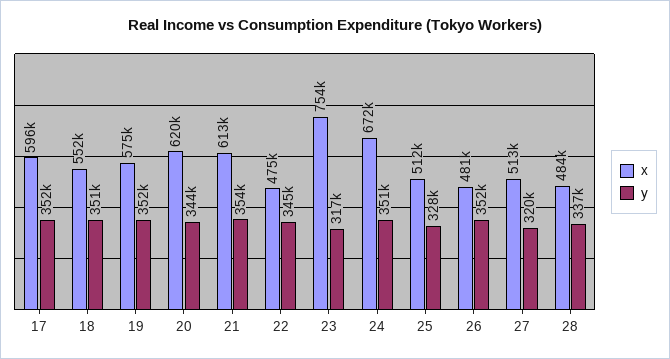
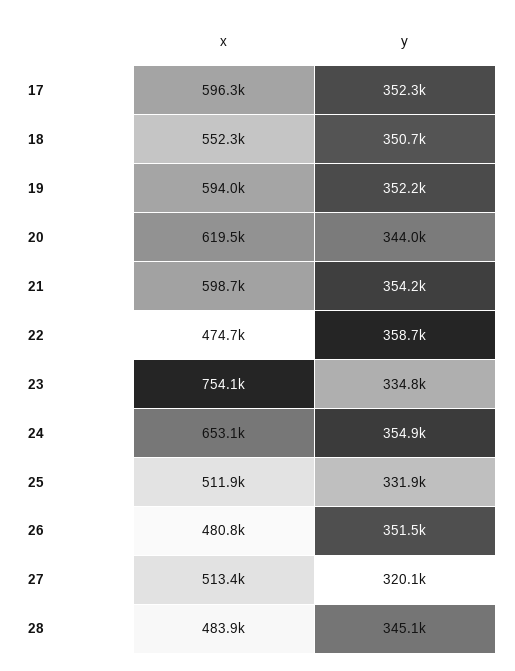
  {
    "x": {
      "17": 596300,
      "18": 552300,
-     "19": 575000,
+     "19": 594000,
      "20": 619500,
-     "21": 613000,
+     "21": 598700,
      "22": 474700,
      "23": 754100,
-     "24": 672000,
+     "24": 653100,
      "25": 511900,
      "26": 480800,
      "27": 513400,
      "28": 483900
    },
    "y": {
      "17": 352300,
      "18": 350700,
      "19": 352200,
      "20": 344000,
      "21": 354200,
-     "22": 345000,
+     "22": 358700,
-     "23": 317000,
+     "23": 334800,
-     "24": 351000,
+     "24": 354900,
-     "25": 328000,
+     "25": 331900,
      "26": 351500,
      "27": 320100,
-     "28": 337000
+     "28": 345100
    }
  }

